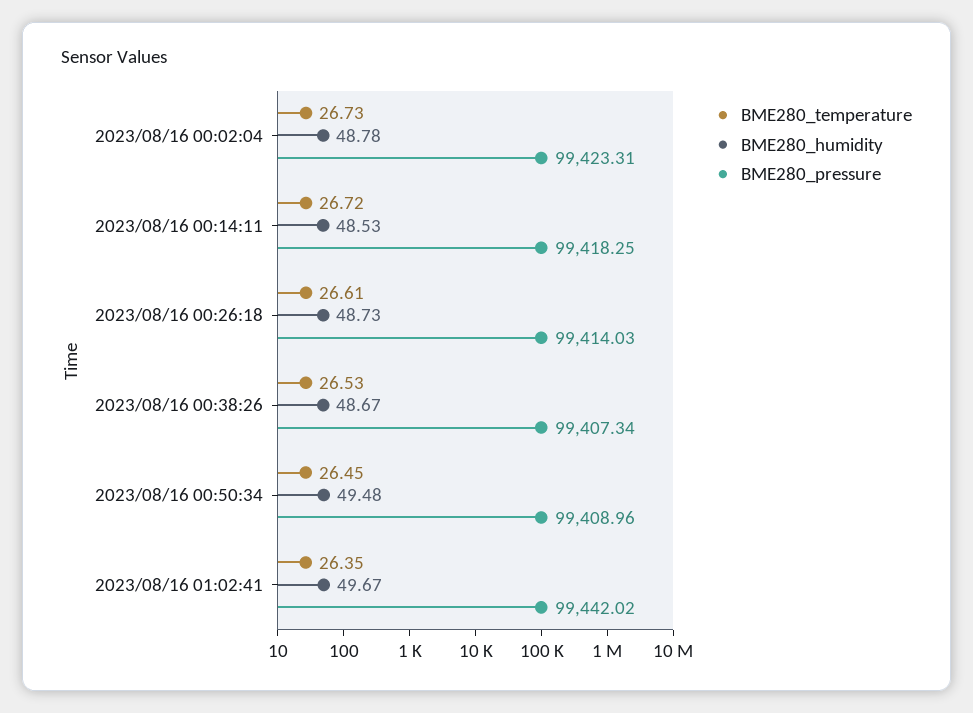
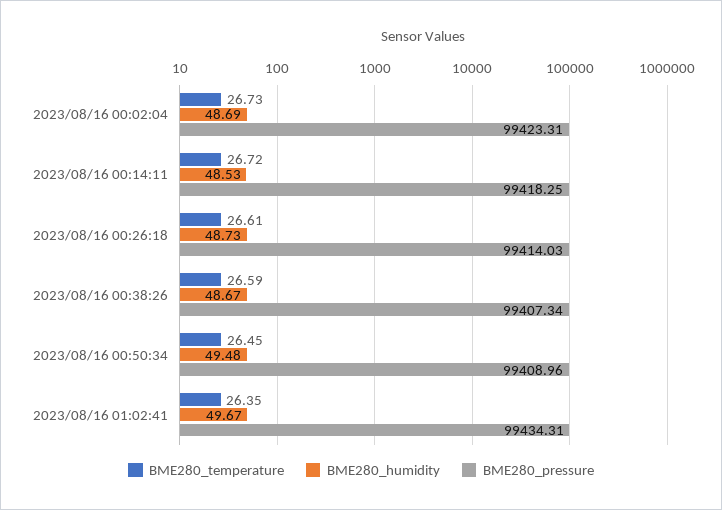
  {
    "BME280_temperature": {
      "2023/08/16 00:02:04": 26.73,
      "2023/08/16 00:14:11": 26.72,
      "2023/08/16 00:26:18": 26.61,
-     "2023/08/16 00:38:26": 26.53,
+     "2023/08/16 00:38:26": 26.59,
      "2023/08/16 00:50:34": 26.45,
      "2023/08/16 01:02:41": 26.35
    },
    "BME280_humidity": {
-     "2023/08/16 00:02:04": 48.78,
+     "2023/08/16 00:02:04": 48.69,
      "2023/08/16 00:14:11": 48.53,
      "2023/08/16 00:26:18": 48.73,
      "2023/08/16 00:38:26": 48.67,
      "2023/08/16 00:50:34": 49.48,
      "2023/08/16 01:02:41": 49.67
    },
    "BME280_pressure": {
      "2023/08/16 00:02:04": 99423.31,
      "2023/08/16 00:14:11": 99418.25,
      "2023/08/16 00:26:18": 99414.03,
      "2023/08/16 00:38:26": 99407.34,
      "2023/08/16 00:50:34": 99408.96,
-     "2023/08/16 01:02:41": 99442.02
+     "2023/08/16 01:02:41": 99434.31
    }
  }

